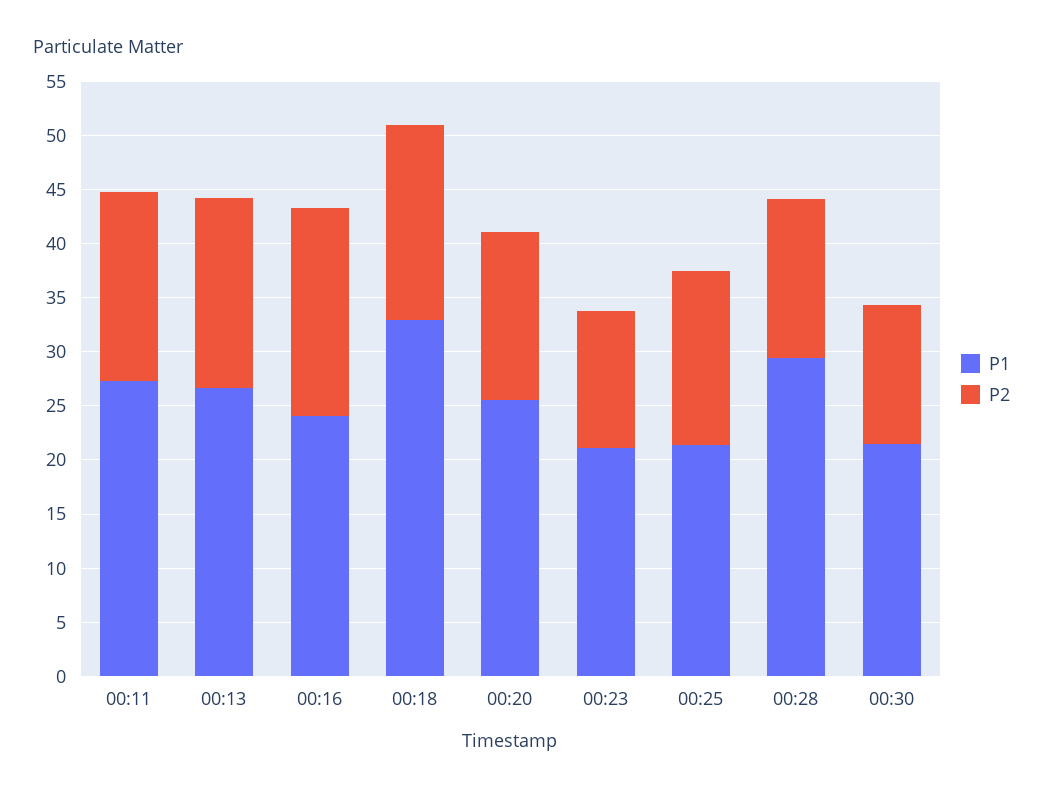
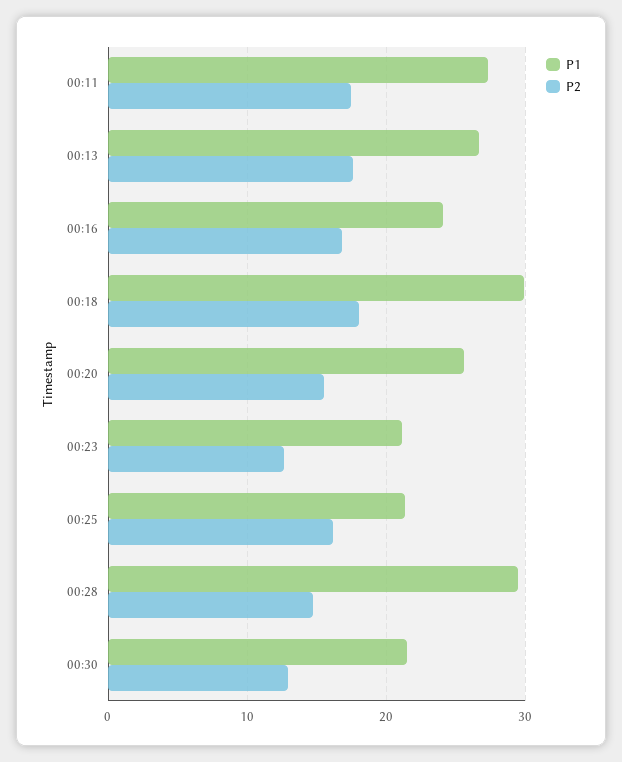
  {
    "P1": {
      "00:11": 27,
      "00:13": 27,
      "00:16": 24,
-     "00:18": 33,
+     "00:18": 30,
      "00:20": 26,
      "00:23": 21,
      "00:25": 21,
      "00:28": 29,
      "00:30": 21
    },
    "P2": {
      "00:11": 17,
      "00:13": 18,
-     "00:16": 19,
+     "00:16": 17,
      "00:18": 18,
      "00:20": 16,
      "00:23": 13,
      "00:25": 16,
      "00:28": 15,
      "00:30": 13
    }
  }

